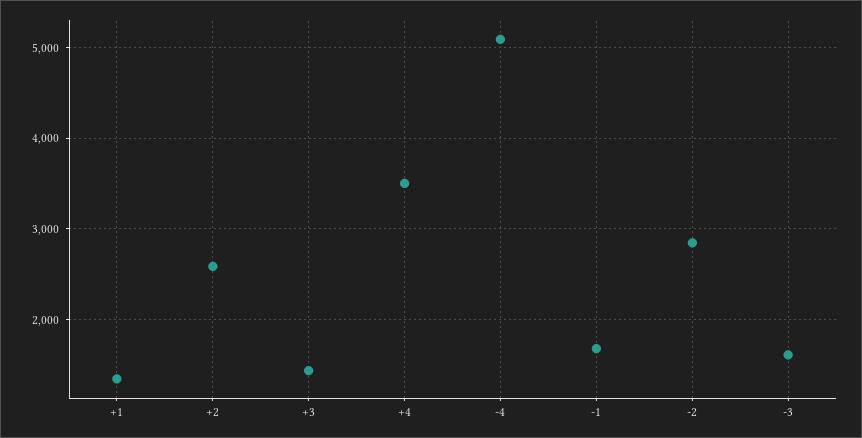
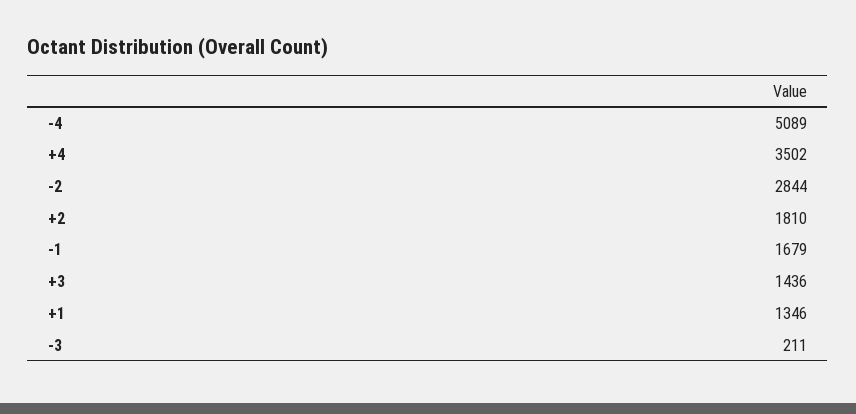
  {
    "+1": 1346,
-   "+2": 2600,
+   "+2": 1810,
    "+3": 1436,
    "+4": 3502,
    "-4": 5089,
    "-1": 1679,
    "-2": 2844,
-   "-3": 1600
+   "-3": 211
  }

